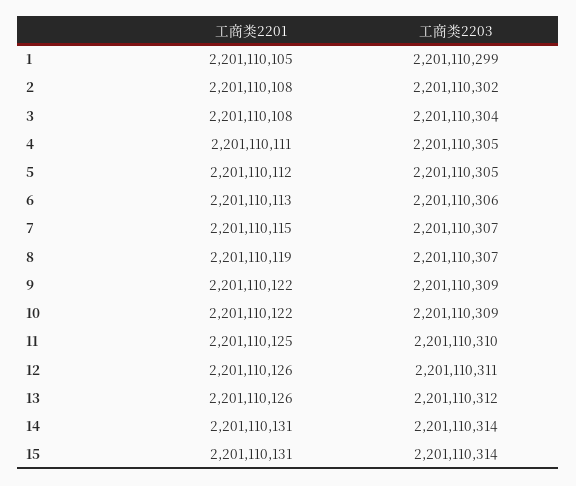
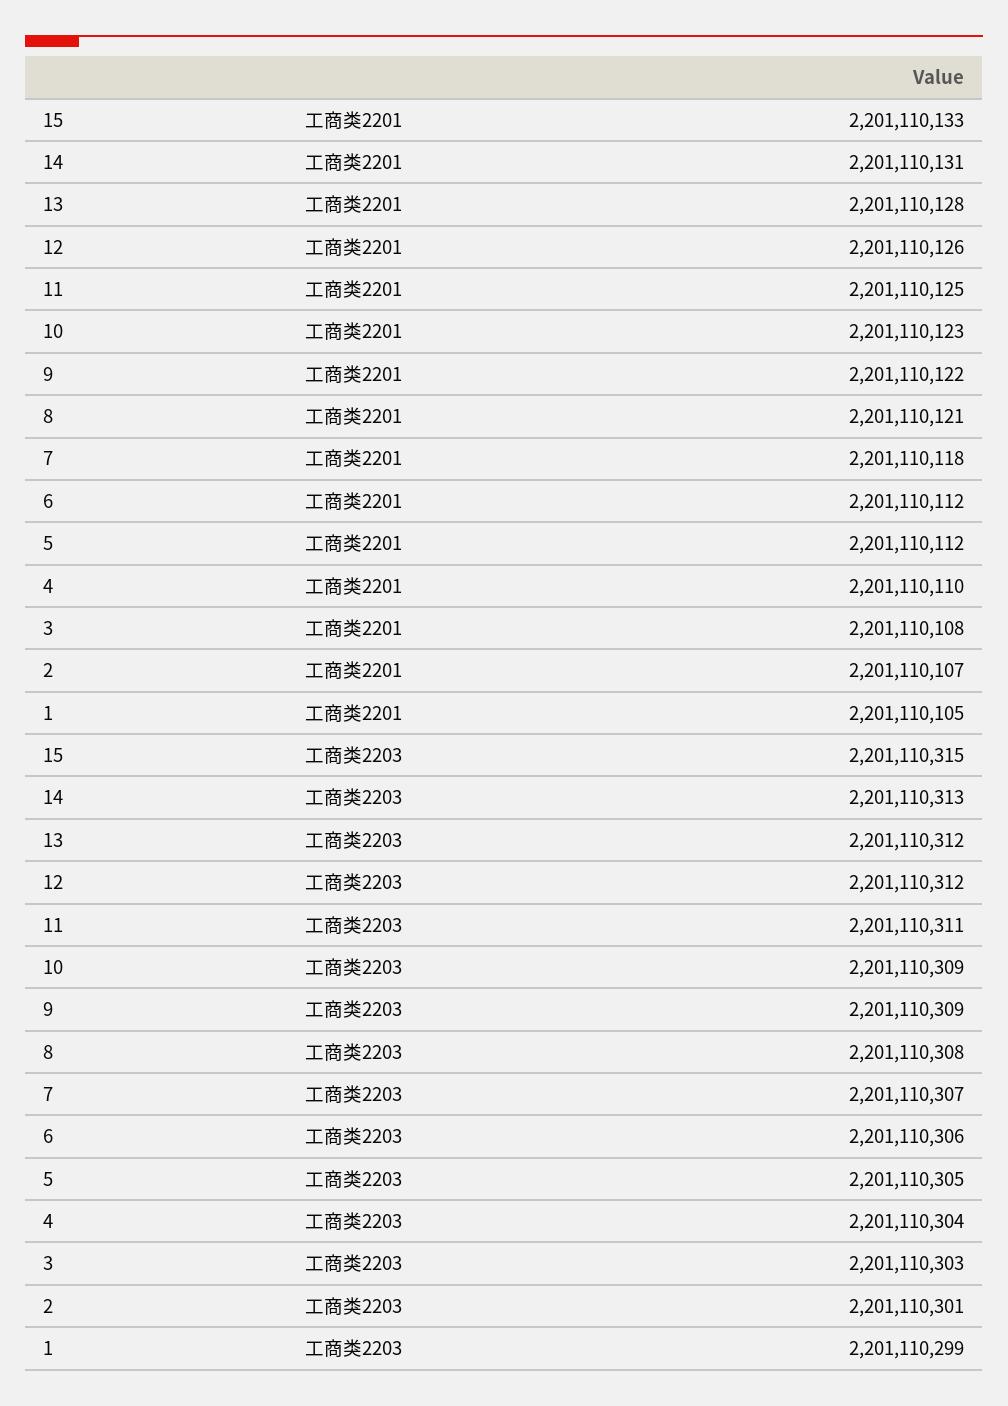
  {
    "工商类2201": {
      "1": 2201110105,
-     "2": 2201110108,
+     "2": 2201110107,
      "3": 2201110108,
-     "4": 2201110111,
+     "4": 2201110110,
      "5": 2201110112,
-     "6": 2201110113,
+     "6": 2201110112,
-     "7": 2201110115,
+     "7": 2201110118,
-     "8": 2201110119,
+     "8": 2201110121,
      "9": 2201110122,
-     "10": 2201110122,
+     "10": 2201110123,
      "11": 2201110125,
      "12": 2201110126,
-     "13": 2201110126,
+     "13": 2201110128,
      "14": 2201110131,
-     "15": 2201110131
+     "15": 2201110133
    },
    "工商类2203": {
      "1": 2201110299,
-     "2": 2201110302,
+     "2": 2201110301,
-     "3": 2201110304,
+     "3": 2201110303,
-     "4": 2201110305,
+     "4": 2201110304,
      "5": 2201110305,
      "6": 2201110306,
      "7": 2201110307,
-     "8": 2201110307,
+     "8": 2201110308,
      "9": 2201110309,
      "10": 2201110309,
-     "11": 2201110310,
+     "11": 2201110311,
-     "12": 2201110311,
+     "12": 2201110312,
      "13": 2201110312,
-     "14": 2201110314,
+     "14": 2201110313,
-     "15": 2201110314
+     "15": 2201110315
    }
  }

